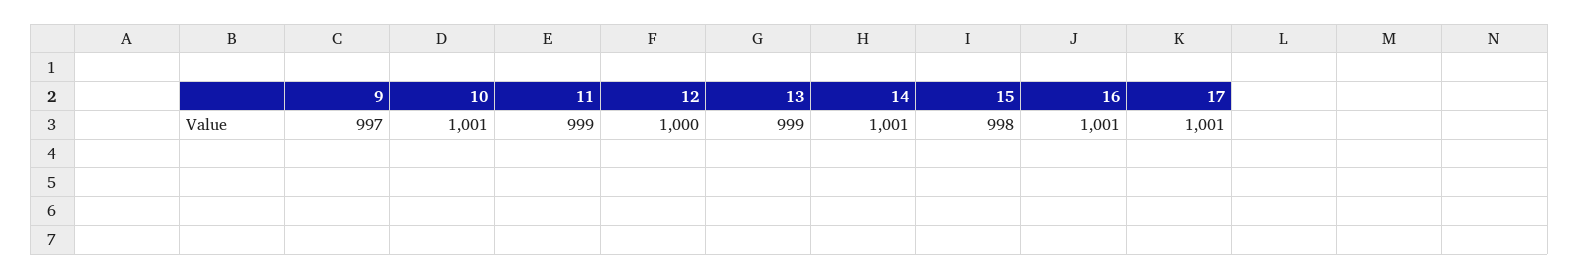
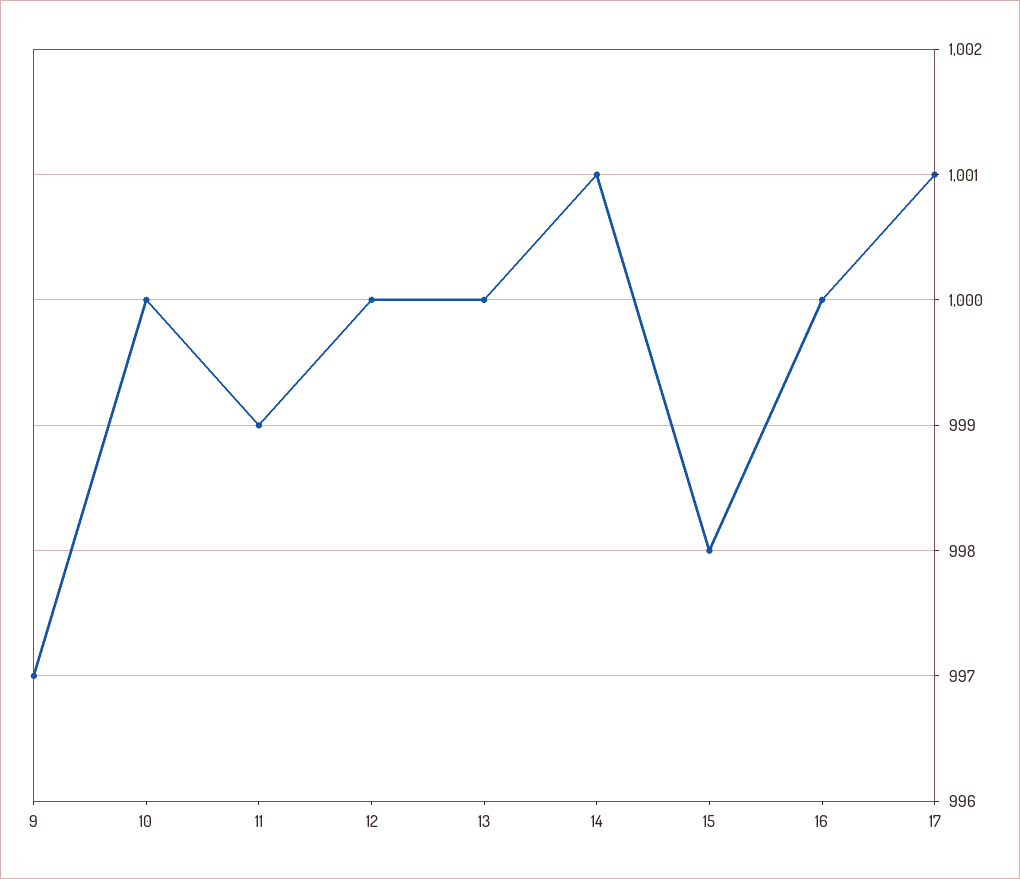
  {
    "9": 997,
-   "10": 1001,
+   "10": 1000,
    "11": 999,
    "12": 1000,
-   "13": 999,
+   "13": 1000,
    "14": 1001,
    "15": 998,
-   "16": 1001,
+   "16": 1000,
    "17": 1001
  }

